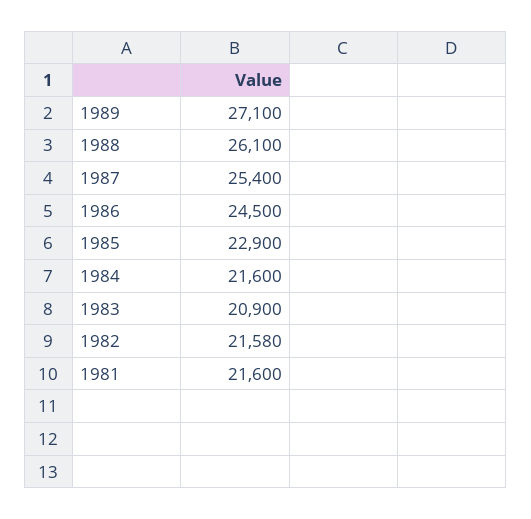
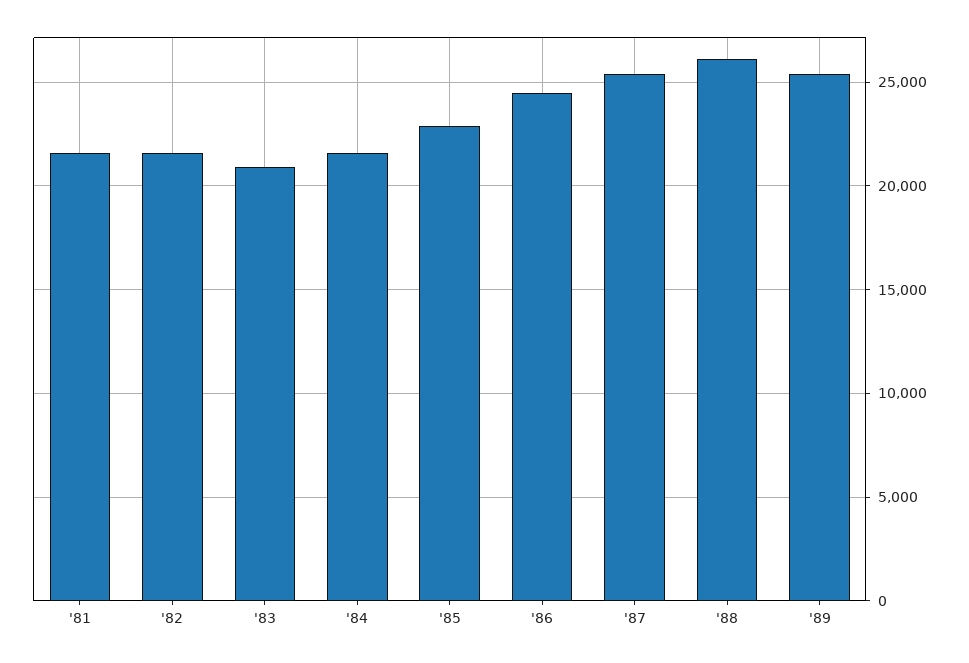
  {
-   "1989": 27100,
+   "1989": 25500,
    "1988": 26100,
    "1987": 25400,
    "1986": 24500,
    "1985": 22900,
    "1984": 21600,
    "1983": 20900,
    "1982": 21580,
    "1981": 21600
  }

